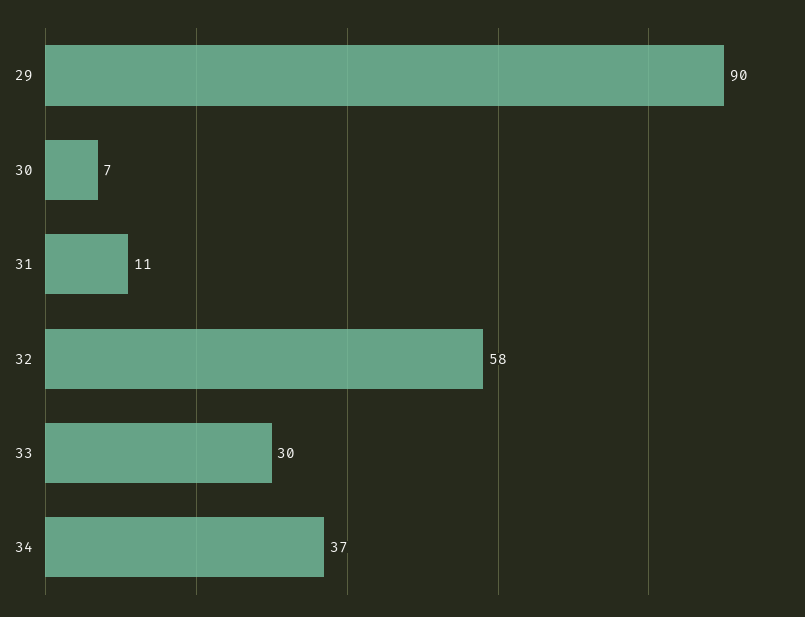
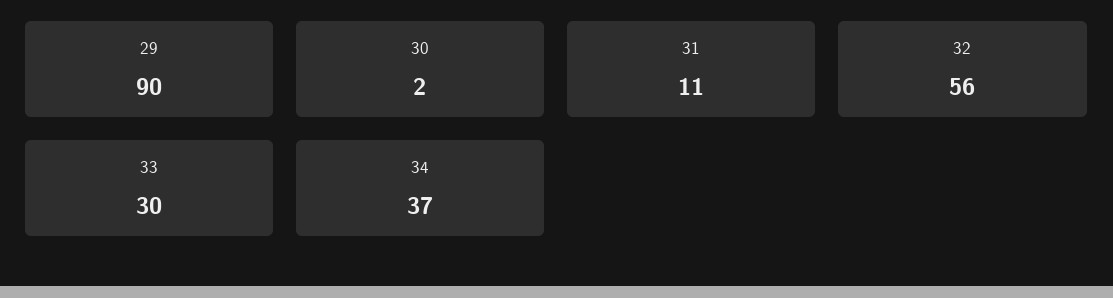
  {
    "29": 90,
-   "30": 7,
+   "30": 2,
    "31": 11,
-   "32": 58,
+   "32": 56,
    "33": 30,
    "34": 37
  }

